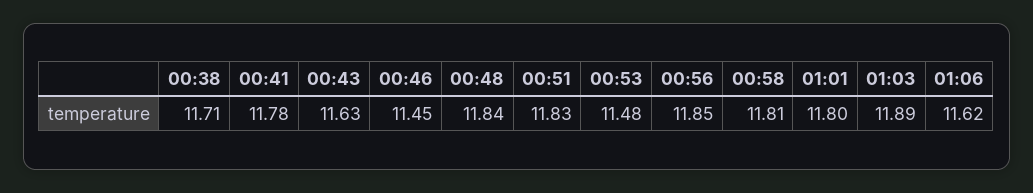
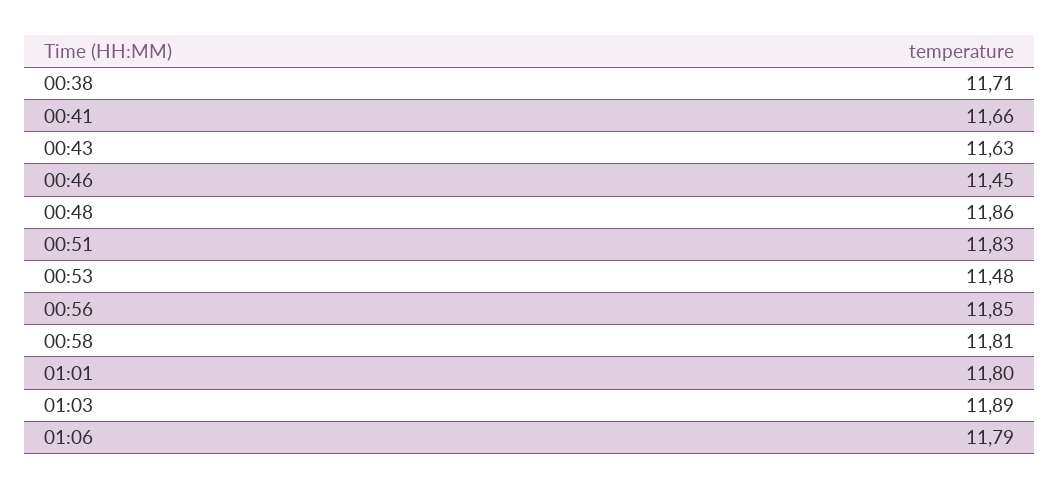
  {
    "00:38": 11.71,
-   "00:41": 11.78,
+   "00:41": 11.66,
    "00:43": 11.63,
    "00:46": 11.45,
-   "00:48": 11.84,
+   "00:48": 11.86,
    "00:51": 11.83,
    "00:53": 11.48,
    "00:56": 11.85,
    "00:58": 11.81,
    "01:01": 11.8,
    "01:03": 11.89,
-   "01:06": 11.62
+   "01:06": 11.79
  }

